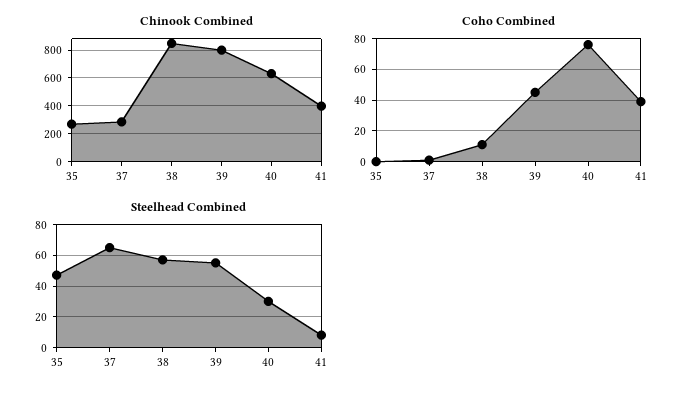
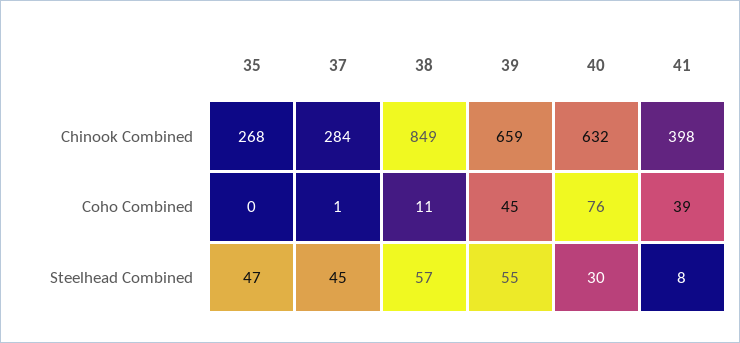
  {
    "Chinook Combined": {
      "35": 268,
      "37": 284,
      "38": 849,
-     "39": 800,
+     "39": 659,
      "40": 632,
      "41": 398
    },
    "Coho Combined": {
      "35": 0,
      "37": 1,
      "38": 11,
      "39": 45,
      "40": 76,
      "41": 39
    },
    "Steelhead Combined": {
      "35": 47,
-     "37": 65,
+     "37": 45,
      "38": 57,
      "39": 55,
      "40": 30,
      "41": 8
    }
  }

